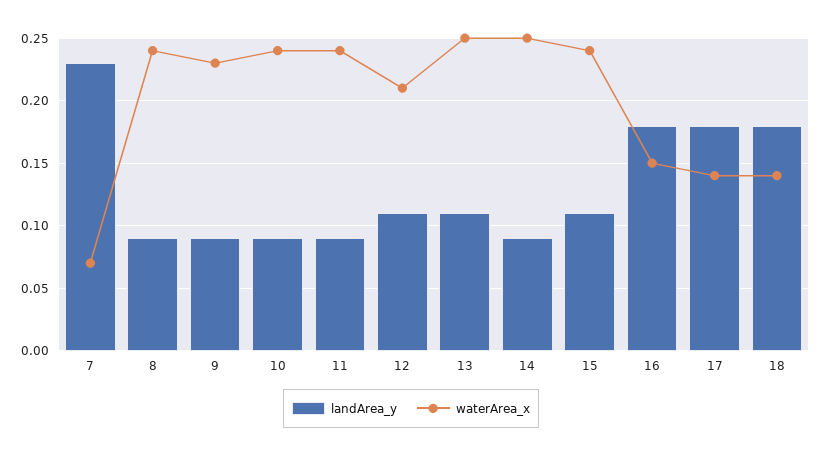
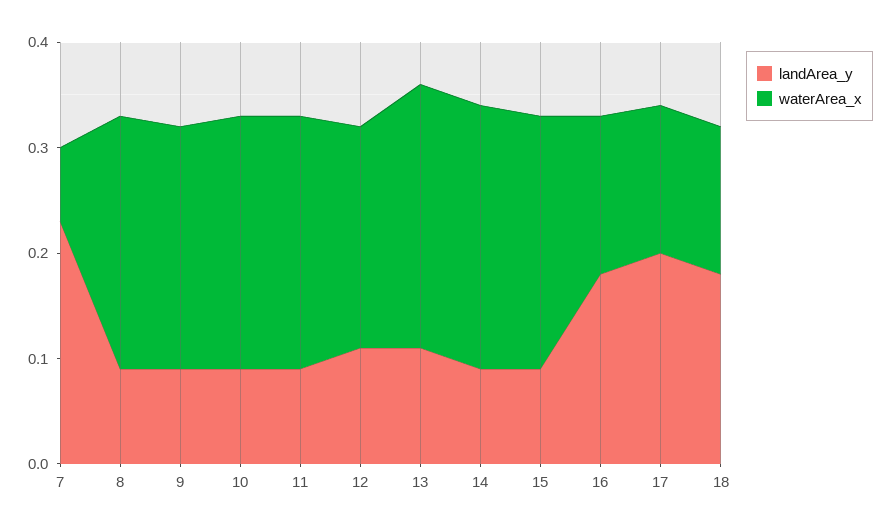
  {
    "landArea_y": {
      "7": 0.23,
      "8": 0.09,
      "9": 0.09,
      "10": 0.09,
      "11": 0.09,
      "12": 0.11,
      "13": 0.11,
      "14": 0.09,
-     "15": 0.11,
+     "15": 0.09,
      "16": 0.18,
-     "17": 0.18,
+     "17": 0.2,
      "18": 0.18
    },
    "waterArea_x": {
      "7": 0.07,
      "8": 0.24,
      "9": 0.23,
      "10": 0.24,
      "11": 0.24,
      "12": 0.21,
      "13": 0.25,
      "14": 0.25,
      "15": 0.24,
      "16": 0.15,
      "17": 0.14,
      "18": 0.14
    }
  }

